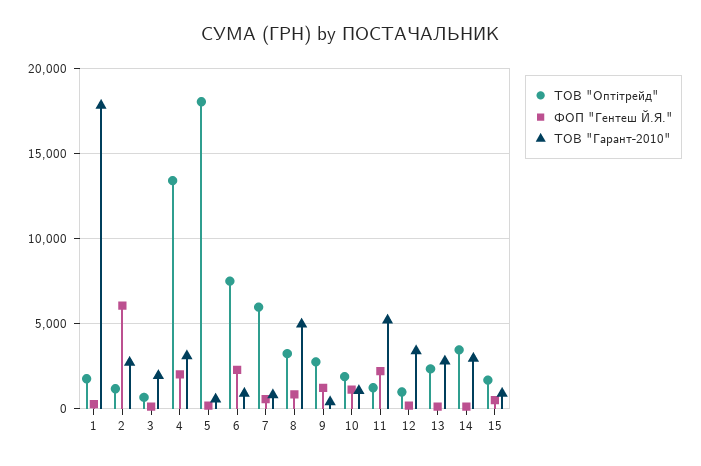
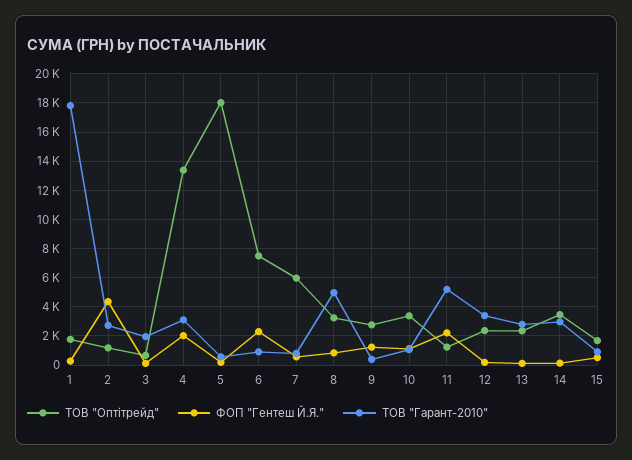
  {
    "ТОВ \"Оптітрейд\"": {
      "1": 2000,
      "2": 1000,
      "3": 500,
      "4": 13500,
      "5": 18000,
      "6": 7500,
      "7": 6000,
      "8": 3000,
      "9": 3000,
-     "10": 2000,
+     "10": 3500,
      "11": 1000,
-     "12": 1000,
+     "12": 2500,
      "13": 2500,
      "14": 3500,
      "15": 1500
    },
    "ФОП \"Гентеш Й.Я.\"": {
      "1": 500,
-     "2": 6000,
+     "2": 4500,
      "3": 0,
      "4": 2000,
      "5": 0,
      "6": 2500,
      "7": 500,
      "8": 1000,
      "9": 1000,
      "10": 1000,
      "11": 2000,
      "12": 0,
      "13": 0,
      "14": 0,
      "15": 500
    },
    "ТОВ \"Гарант-2010\"": {
      "1": 18000,
      "2": 2500,
      "3": 2000,
      "4": 3000,
      "5": 500,
      "6": 1000,
      "7": 1000,
      "8": 5000,
      "9": 500,
      "10": 1000,
      "11": 5000,
      "12": 3500,
      "13": 3000,
      "14": 3000,
      "15": 1000
    }
  }

